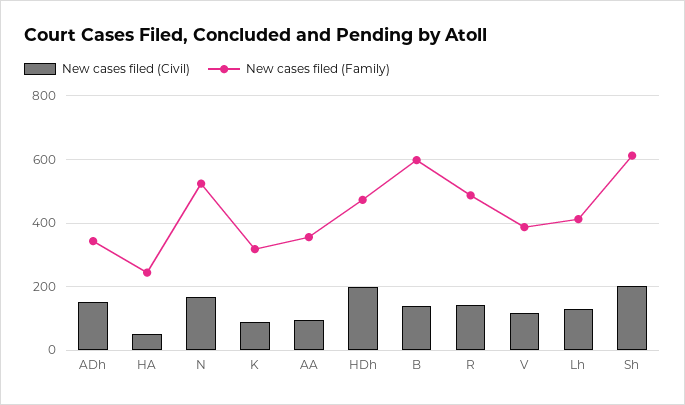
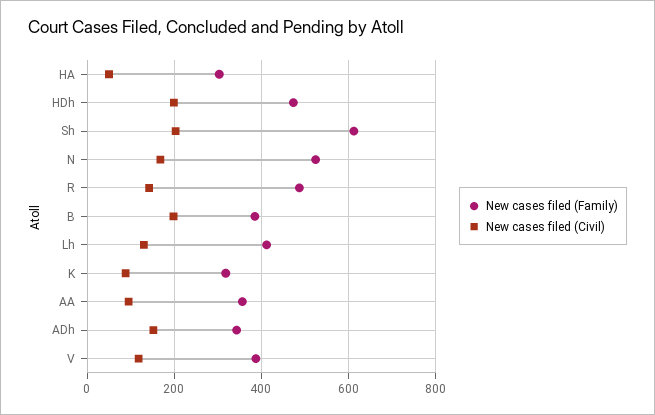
  {
    "New cases filed (Civil)": {
      "ADh": 160,
      "HA": 60,
      "N": 160,
      "K": 80,
      "AA": 100,
      "HDh": 200,
-     "B": 140,
+     "B": 200,
      "R": 140,
      "V": 120,
      "Lh": 140,
      "Sh": 200
    },
    "New cases filed (Family)": {
      "ADh": 340,
-     "HA": 240,
+     "HA": 300,
      "N": 520,
      "K": 320,
      "AA": 360,
      "HDh": 480,
-     "B": 600,
+     "B": 380,
      "R": 480,
      "V": 380,
      "Lh": 420,
      "Sh": 620
    }
  }

